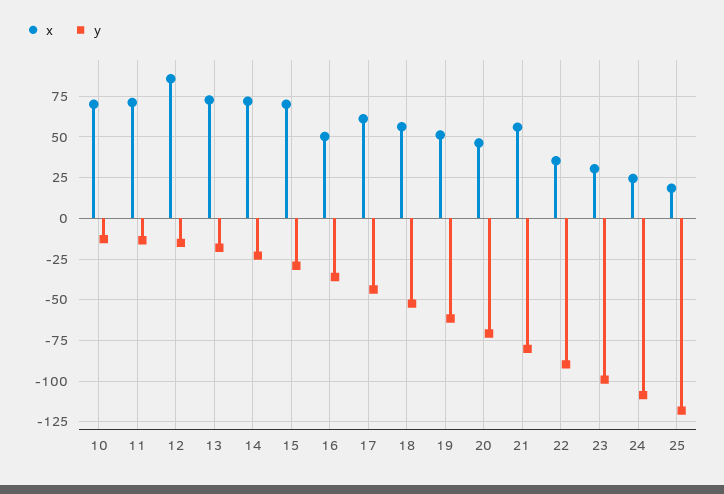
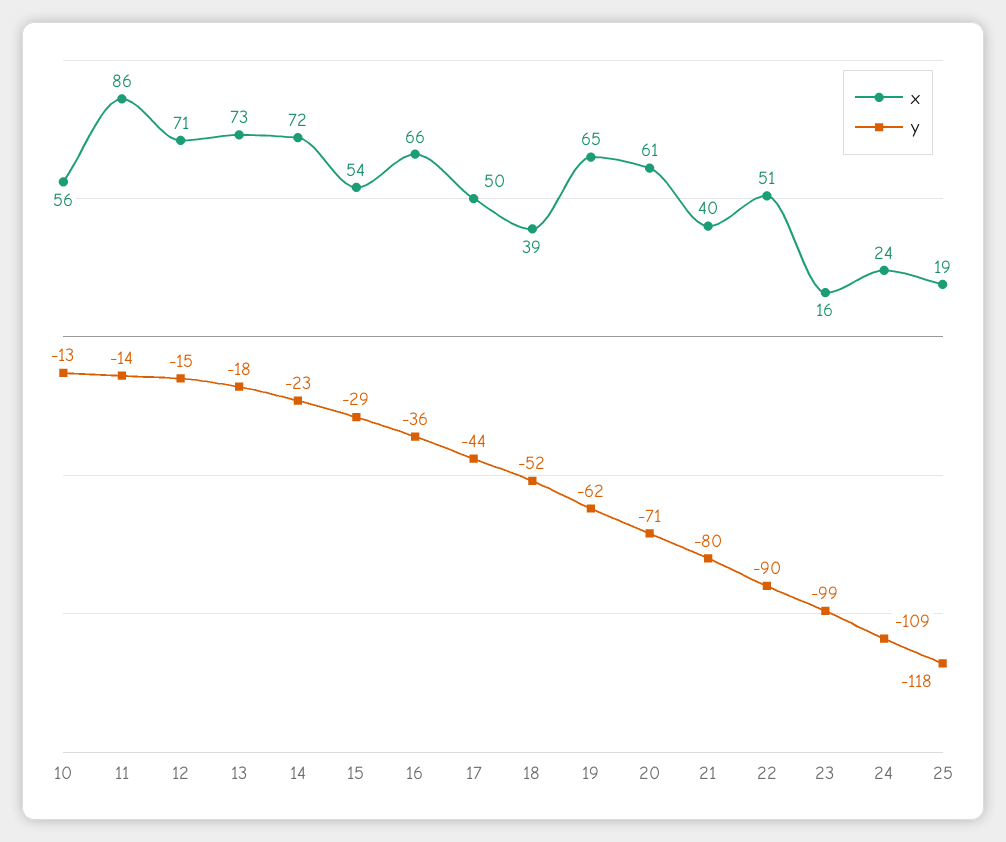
  {
    "x": {
-     "10": 70,
+     "10": 56,
-     "11": 70,
+     "11": 86,
-     "12": 85,
+     "12": 71,
      "13": 73,
      "14": 72,
-     "15": 70,
+     "15": 54,
-     "16": 50,
+     "16": 66,
-     "17": 60,
+     "17": 50,
-     "18": 55,
+     "18": 39,
-     "19": 50,
+     "19": 65,
-     "20": 45,
+     "20": 61,
-     "21": 55,
+     "21": 40,
-     "22": 35,
+     "22": 51,
-     "23": 30,
+     "23": 16,
      "24": 24,
      "25": 19
    },
    "y": {
      "10": -13,
      "11": -14,
      "12": -15,
      "13": -18,
      "14": -23,
      "15": -29,
      "16": -36,
      "17": -44,
      "18": -52,
      "19": -62,
      "20": -71,
      "21": -80,
      "22": -90,
      "23": -99,
      "24": -109,
      "25": -118
    }
  }

